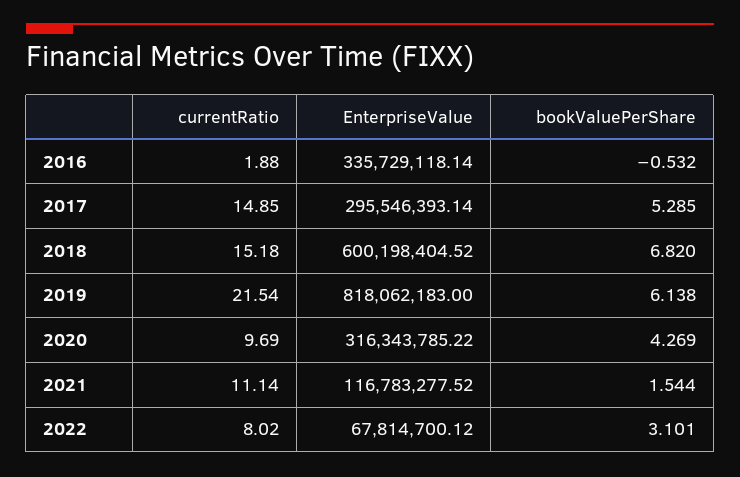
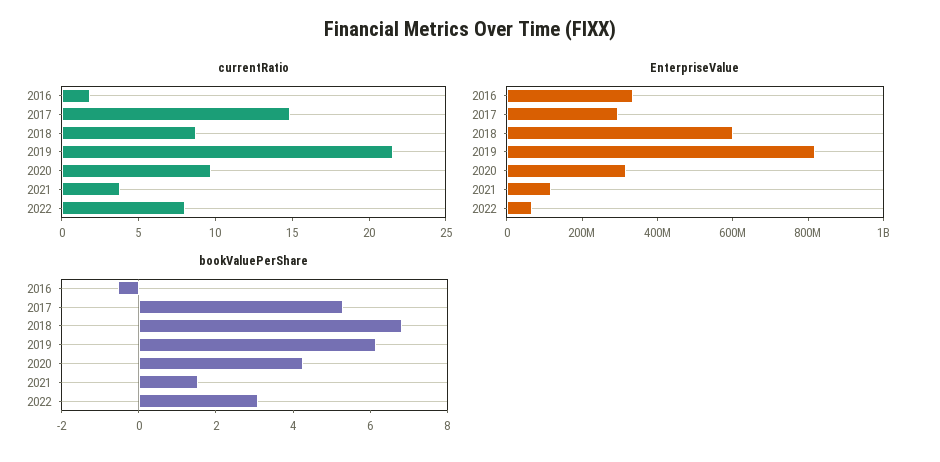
  {
    "currentRatio": {
      "2016": 1.88,
      "2017": 14.85,
-     "2018": 15.18,
+     "2018": 9,
      "2019": 21.54,
      "2020": 9.69,
-     "2021": 11.14,
+     "2021": 4,
      "2022": 8.02
    },
    "EnterpriseValue": {
      "2016": 335729118.14,
      "2017": 295546393.14,
      "2018": 600198404.52,
      "2019": 818062183,
      "2020": 316343785.22,
      "2021": 116783277.52,
      "2022": 67814700.12
    },
    "bookValuePerShare": {
      "2016": -0.532,
      "2017": 5.285,
      "2018": 6.82,
      "2019": 6.138,
      "2020": 4.269,
      "2021": 1.544,
      "2022": 3.101
    }
  }

